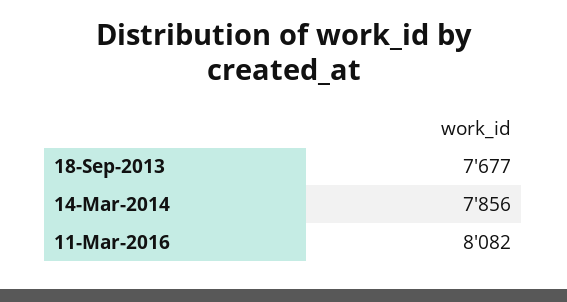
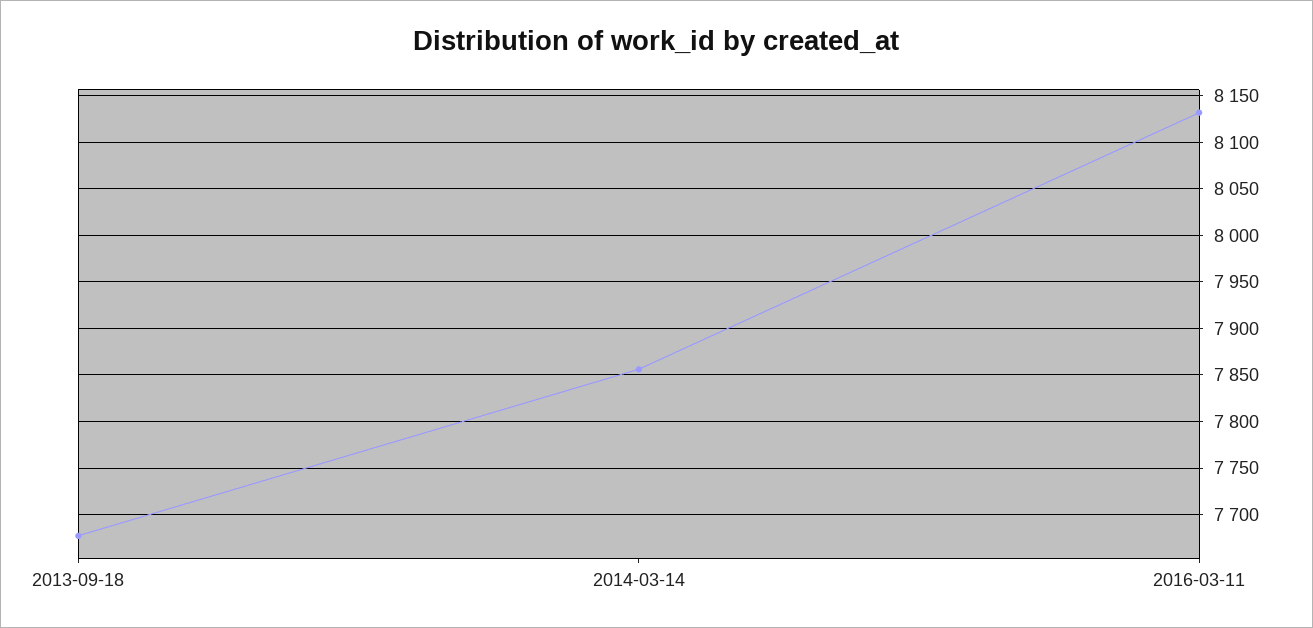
  {
    "18-Sep-2013": 7677,
    "14-Mar-2014": 7856,
-   "11-Mar-2016": 8082
+   "11-Mar-2016": 8130
  }

